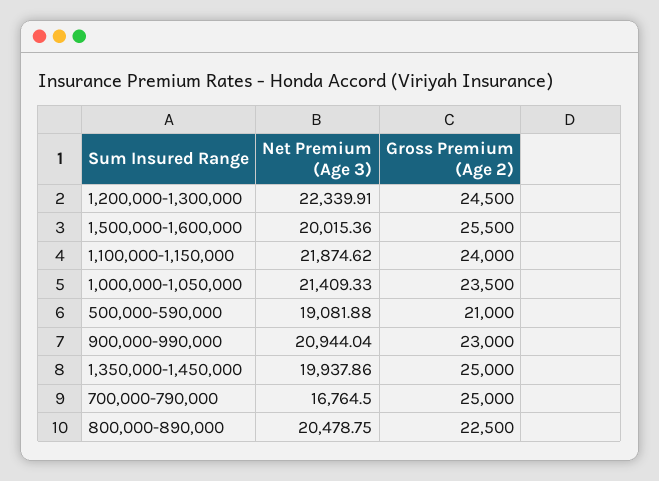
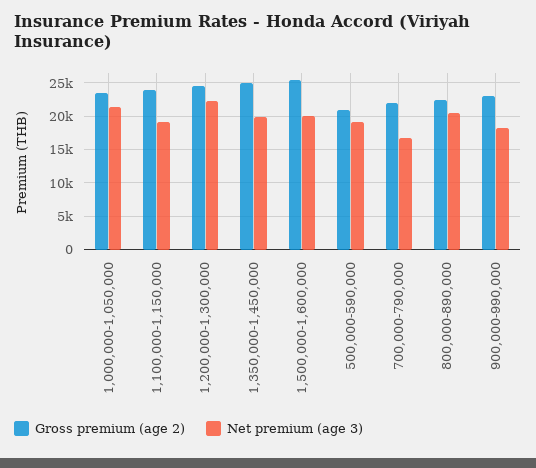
  {
    "Net Premium (Age 3)": {
      "1,200,000-1,300,000": 22339.91,
      "1,500,000-1,600,000": 20015.36,
-     "1,100,000-1,150,000": 21874.62,
+     "1,100,000-1,150,000": 19000,
      "1,000,000-1,050,000": 21409.33,
      "500,000-590,000": 19081.88,
-     "900,000-990,000": 20944.04,
+     "900,000-990,000": 18000,
      "1,350,000-1,450,000": 19937.86,
      "700,000-790,000": 16764.5,
      "800,000-890,000": 20478.75
    },
    "Gross Premium (Age 2)": {
      "1,200,000-1,300,000": 24500,
      "1,500,000-1,600,000": 25500,
      "1,100,000-1,150,000": 24000,
      "1,000,000-1,050,000": 23500,
      "500,000-590,000": 21000,
      "900,000-990,000": 23000,
      "1,350,000-1,450,000": 25000,
-     "700,000-790,000": 25000,
+     "700,000-790,000": 22000,
      "800,000-890,000": 22500
    }
  }

